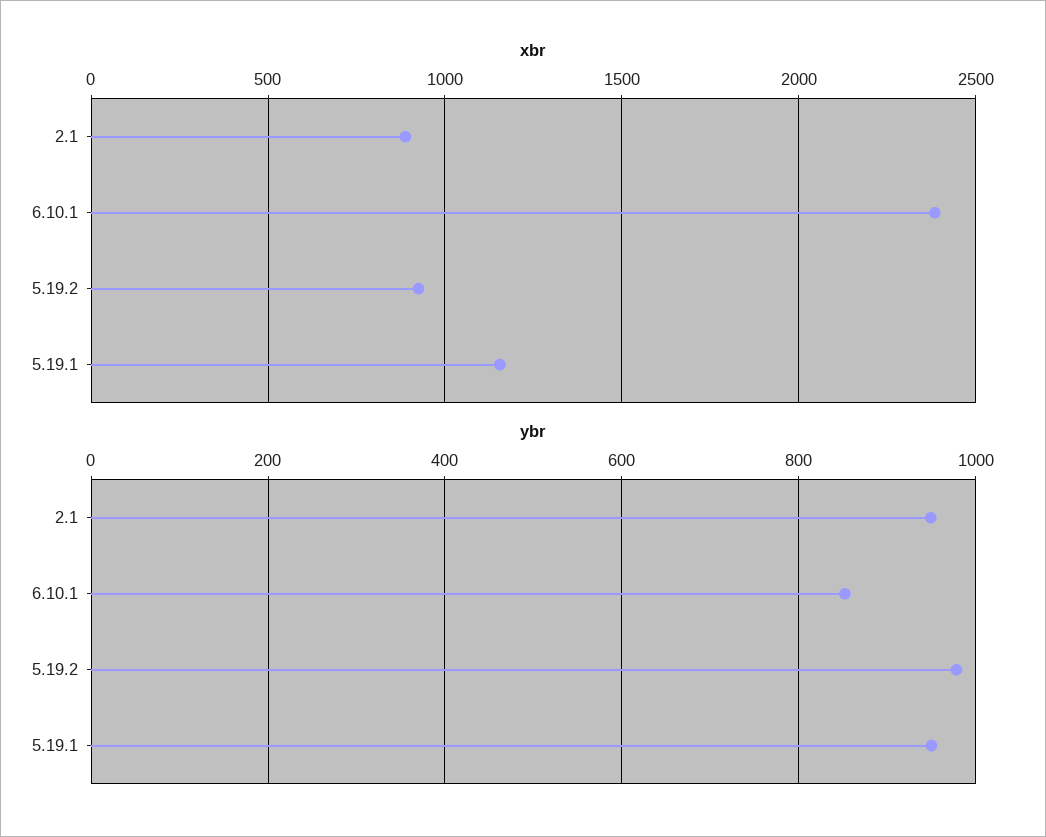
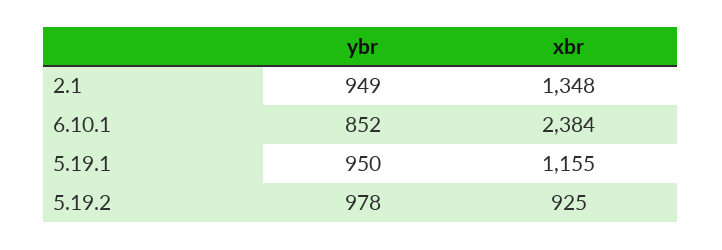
  {
    "xbr": {
-     "2.1": 900,
+     "2.1": 1348,
      "6.10.1": 2384,
      "5.19.2": 925,
      "5.19.1": 1155
    },
    "ybr": {
      "2.1": 949,
      "6.10.1": 852,
      "5.19.2": 978,
      "5.19.1": 950
    }
  }

